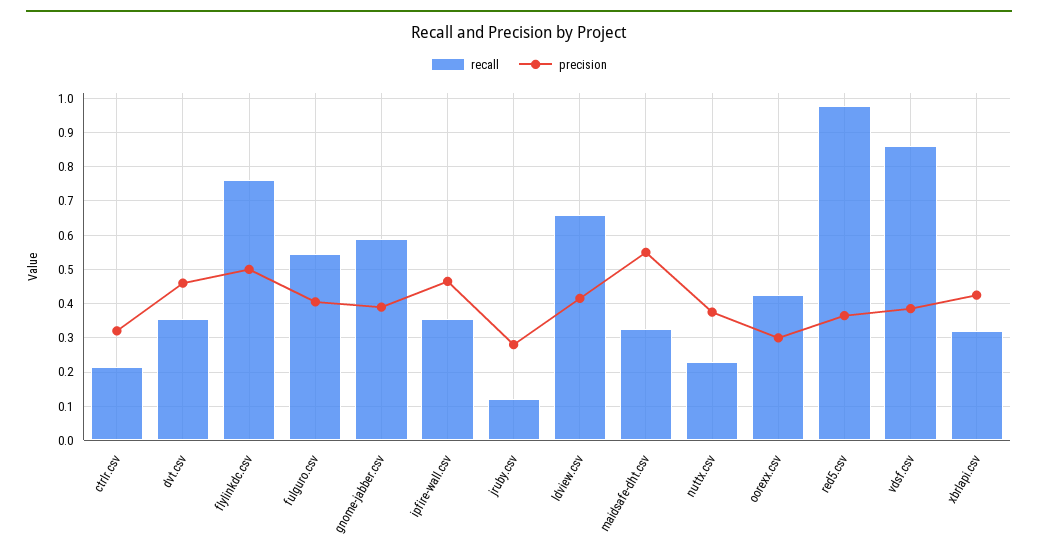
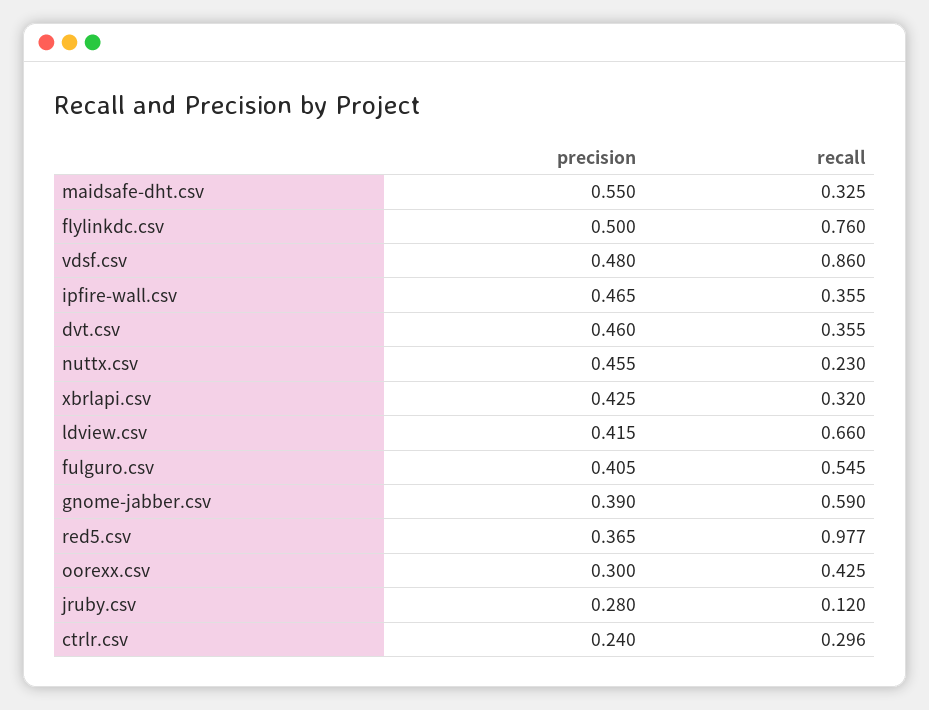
  {
    "recall": {
-     "ctrlr.csv": 0.22,
+     "ctrlr.csv": 0.296,
      "dvt.csv": 0.355,
      "flylinkdc.csv": 0.76,
      "fulguro.csv": 0.545,
      "gnome-jabber.csv": 0.59,
      "ipfire-wall.csv": 0.355,
      "jruby.csv": 0.12,
      "ldview.csv": 0.66,
      "maidsafe-dht.csv": 0.325,
      "nuttx.csv": 0.23,
      "oorexx.csv": 0.425,
      "red5.csv": 0.977,
      "vdsf.csv": 0.86,
      "xbrlapi.csv": 0.32
    },
    "precision": {
-     "ctrlr.csv": 0.32,
+     "ctrlr.csv": 0.24,
      "dvt.csv": 0.46,
      "flylinkdc.csv": 0.5,
      "fulguro.csv": 0.405,
      "gnome-jabber.csv": 0.39,
      "ipfire-wall.csv": 0.465,
      "jruby.csv": 0.28,
      "ldview.csv": 0.415,
      "maidsafe-dht.csv": 0.55,
-     "nuttx.csv": 0.38,
+     "nuttx.csv": 0.455,
      "oorexx.csv": 0.3,
      "red5.csv": 0.365,
-     "vdsf.csv": 0.38,
+     "vdsf.csv": 0.48,
      "xbrlapi.csv": 0.425
    }
  }

